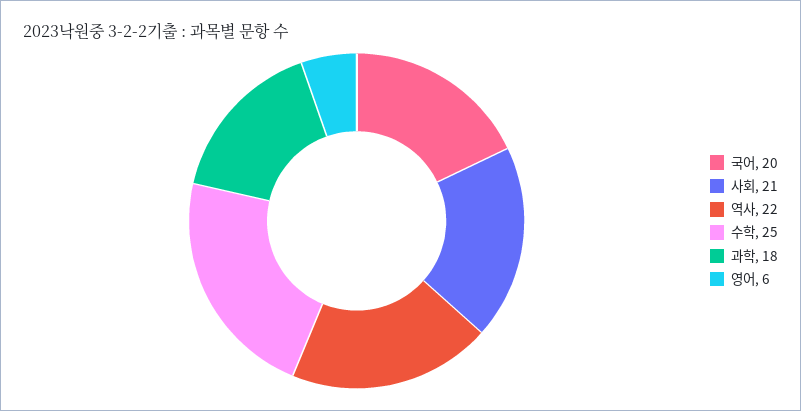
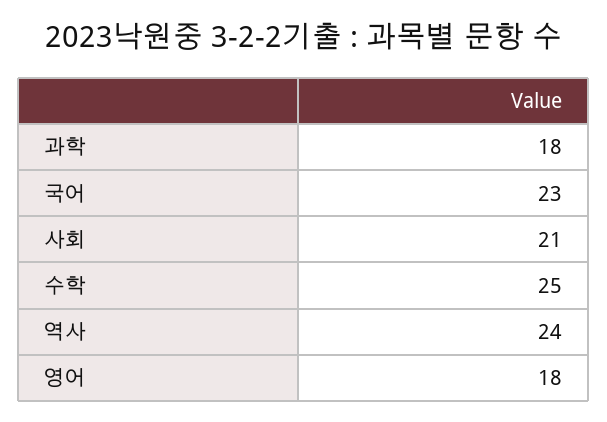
  {
-   "국어": 20,
+   "국어": 23,
    "사회": 21,
-   "역사": 22,
+   "역사": 24,
    "수학": 25,
    "과학": 18,
-   "영어": 6
+   "영어": 18
  }

